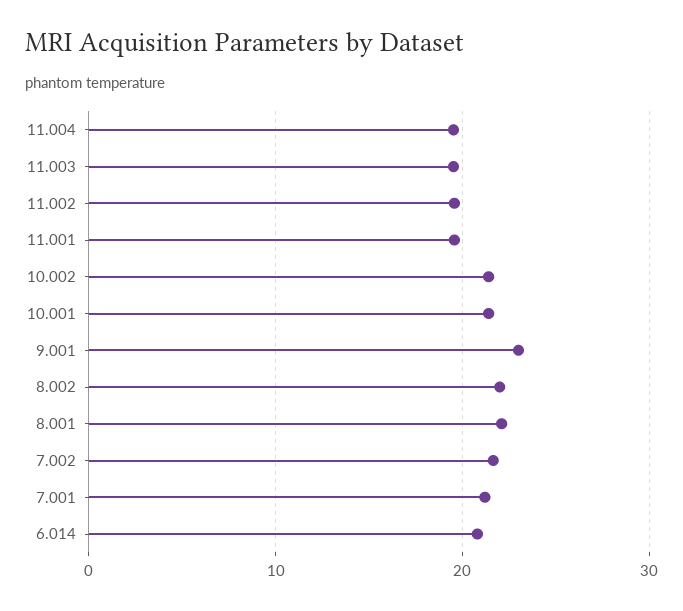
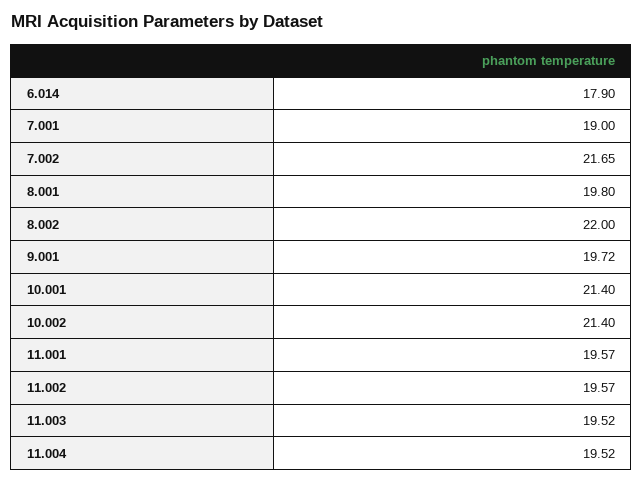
  {
    "11.004": 19.52,
    "11.003": 19.52,
    "11.002": 19.57,
    "11.001": 19.57,
    "10.002": 21.4,
    "10.001": 21.4,
-   "9.001": 23,
+   "9.001": 19.72,
    "8.002": 22,
-   "8.001": 22,
+   "8.001": 19.8,
    "7.002": 21.65,
-   "7.001": 21,
+   "7.001": 19,
-   "6.014": 21
+   "6.014": 17.9
  }

